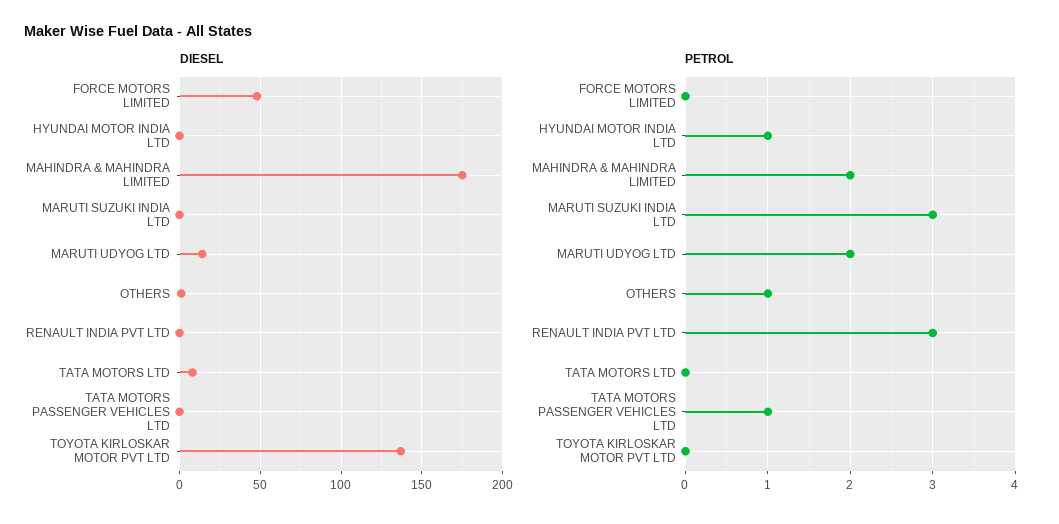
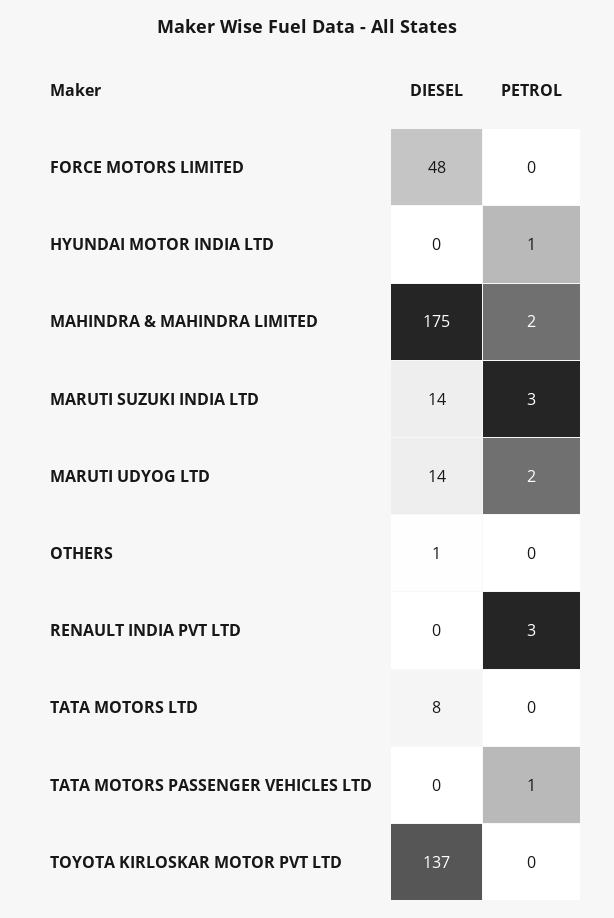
  {
    "DIESEL": {
      "FORCE MOTORS LIMITED": 48,
      "HYUNDAI MOTOR INDIA LTD": 0,
      "MAHINDRA & MAHINDRA LIMITED": 175,
-     "MARUTI SUZUKI INDIA LTD": 0,
+     "MARUTI SUZUKI INDIA LTD": 14,
      "MARUTI UDYOG LTD": 14,
      "OTHERS": 1,
      "RENAULT INDIA PVT LTD": 0,
      "TATA MOTORS LTD": 8,
      "TATA MOTORS PASSENGER VEHICLES LTD": 0,
      "TOYOTA KIRLOSKAR MOTOR PVT LTD": 137
    },
    "PETROL": {
      "FORCE MOTORS LIMITED": 0,
      "HYUNDAI MOTOR INDIA LTD": 1,
      "MAHINDRA & MAHINDRA LIMITED": 2,
      "MARUTI SUZUKI INDIA LTD": 3,
      "MARUTI UDYOG LTD": 2,
-     "OTHERS": 1,
+     "OTHERS": 0,
      "RENAULT INDIA PVT LTD": 3,
      "TATA MOTORS LTD": 0,
      "TATA MOTORS PASSENGER VEHICLES LTD": 1,
      "TOYOTA KIRLOSKAR MOTOR PVT LTD": 0
    }
  }

